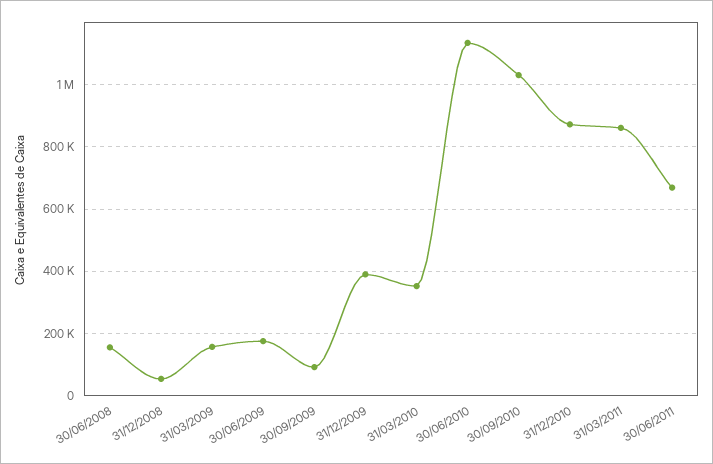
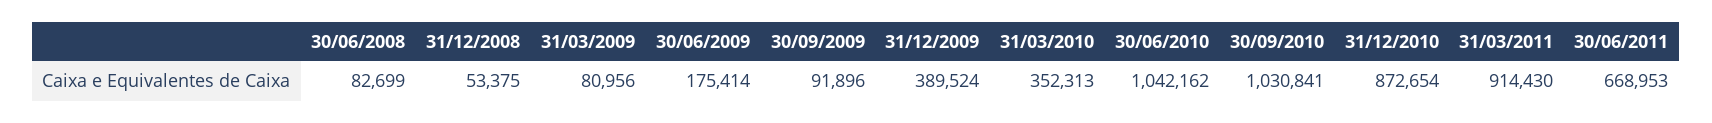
  {
-   "30/06/2008": 160000,
+   "30/06/2008": 82699,
    "31/12/2008": 53375,
-   "31/03/2009": 160000,
+   "31/03/2009": 80956,
    "30/06/2009": 175414,
    "30/09/2009": 91896,
    "31/12/2009": 389524,
    "31/03/2010": 352313,
-   "30/06/2010": 1140000,
+   "30/06/2010": 1042162,
    "30/09/2010": 1030841,
    "31/12/2010": 872654,
-   "31/03/2011": 860000,
+   "31/03/2011": 914430,
    "30/06/2011": 668953
  }

